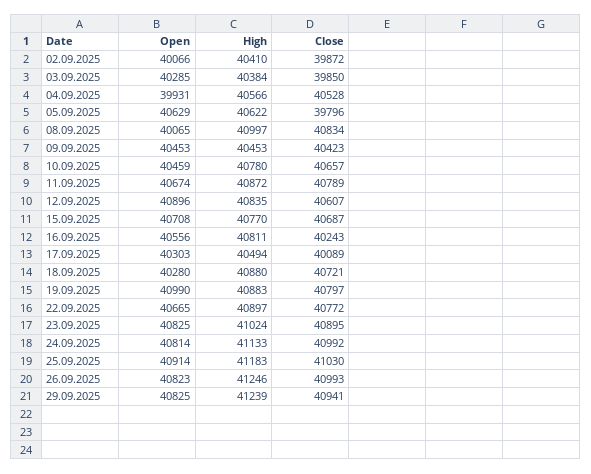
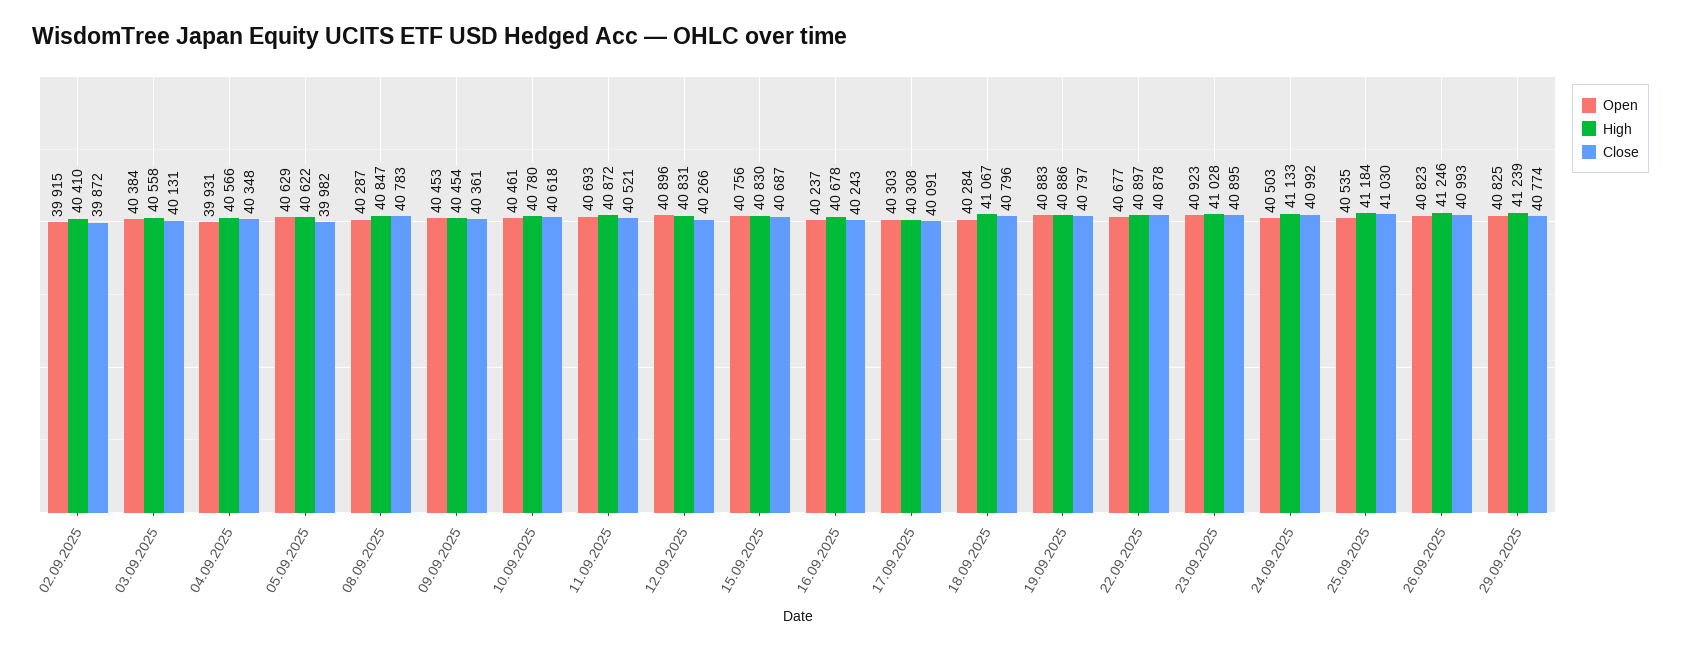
  {
    "Open": {
-     "02.09.2025": 40066,
+     "02.09.2025": 39915,
-     "03.09.2025": 40285,
+     "03.09.2025": 40384,
      "04.09.2025": 39931,
      "05.09.2025": 40629,
-     "08.09.2025": 40065,
+     "08.09.2025": 40287,
      "09.09.2025": 40453,
-     "10.09.2025": 40459,
+     "10.09.2025": 40461,
-     "11.09.2025": 40674,
+     "11.09.2025": 40693,
      "12.09.2025": 40896,
-     "15.09.2025": 40708,
+     "15.09.2025": 40756,
-     "16.09.2025": 40556,
+     "16.09.2025": 40237,
      "17.09.2025": 40303,
-     "18.09.2025": 40280,
+     "18.09.2025": 40284,
-     "19.09.2025": 40990,
+     "19.09.2025": 40883,
-     "22.09.2025": 40665,
+     "22.09.2025": 40677,
-     "23.09.2025": 40825,
+     "23.09.2025": 40923,
-     "24.09.2025": 40814,
+     "24.09.2025": 40503,
-     "25.09.2025": 40914,
+     "25.09.2025": 40535,
      "26.09.2025": 40823,
      "29.09.2025": 40825
    },
    "High": {
      "02.09.2025": 40410,
-     "03.09.2025": 40384,
+     "03.09.2025": 40558,
      "04.09.2025": 40566,
      "05.09.2025": 40622,
-     "08.09.2025": 40997,
+     "08.09.2025": 40847,
-     "09.09.2025": 40453,
+     "09.09.2025": 40454,
      "10.09.2025": 40780,
      "11.09.2025": 40872,
-     "12.09.2025": 40835,
+     "12.09.2025": 40831,
-     "15.09.2025": 40770,
+     "15.09.2025": 40830,
-     "16.09.2025": 40811,
+     "16.09.2025": 40678,
-     "17.09.2025": 40494,
+     "17.09.2025": 40308,
-     "18.09.2025": 40880,
+     "18.09.2025": 41067,
-     "19.09.2025": 40883,
+     "19.09.2025": 40886,
      "22.09.2025": 40897,
-     "23.09.2025": 41024,
+     "23.09.2025": 41028,
      "24.09.2025": 41133,
-     "25.09.2025": 41183,
+     "25.09.2025": 41184,
      "26.09.2025": 41246,
      "29.09.2025": 41239
    },
    "Close": {
      "02.09.2025": 39872,
-     "03.09.2025": 39850,
+     "03.09.2025": 40131,
-     "04.09.2025": 40528,
+     "04.09.2025": 40348,
-     "05.09.2025": 39796,
+     "05.09.2025": 39982,
-     "08.09.2025": 40834,
+     "08.09.2025": 40783,
-     "09.09.2025": 40423,
+     "09.09.2025": 40361,
-     "10.09.2025": 40657,
+     "10.09.2025": 40618,
-     "11.09.2025": 40789,
+     "11.09.2025": 40521,
-     "12.09.2025": 40607,
+     "12.09.2025": 40266,
      "15.09.2025": 40687,
      "16.09.2025": 40243,
-     "17.09.2025": 40089,
+     "17.09.2025": 40091,
-     "18.09.2025": 40721,
+     "18.09.2025": 40796,
      "19.09.2025": 40797,
-     "22.09.2025": 40772,
+     "22.09.2025": 40878,
      "23.09.2025": 40895,
      "24.09.2025": 40992,
      "25.09.2025": 41030,
      "26.09.2025": 40993,
-     "29.09.2025": 40941
+     "29.09.2025": 40774
    }
  }

